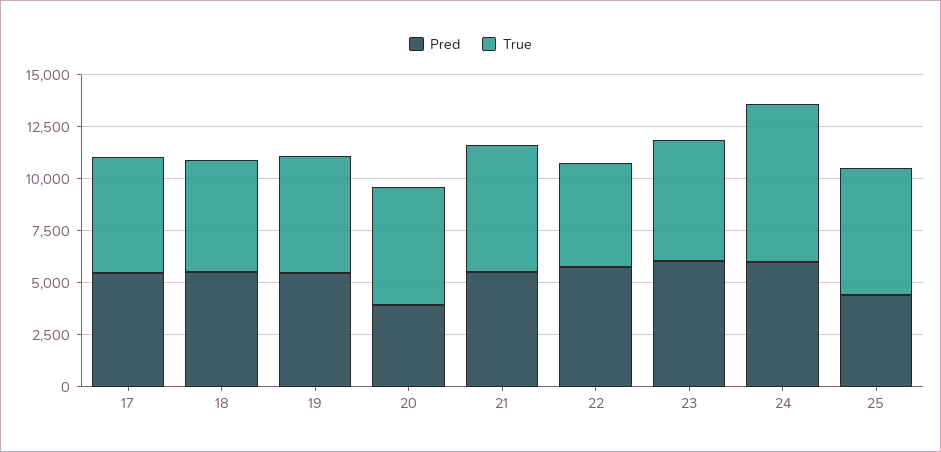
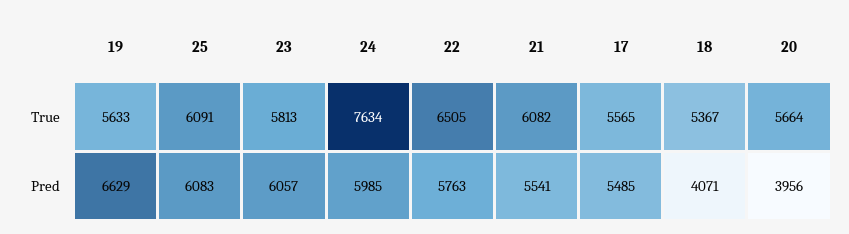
  {
    "Pred": {
      "17": 5485,
-     "18": 5500,
+     "18": 4071,
-     "19": 5500,
+     "19": 6629,
      "20": 3956,
      "21": 5541,
      "22": 5763,
      "23": 6057,
      "24": 5985,
-     "25": 4500
+     "25": 6083
    },
    "True": {
      "17": 5565,
      "18": 5367,
      "19": 5633,
      "20": 5664,
      "21": 6082,
-     "22": 5000,
+     "22": 6505,
      "23": 5813,
      "24": 7634,
      "25": 6091
    }
  }

